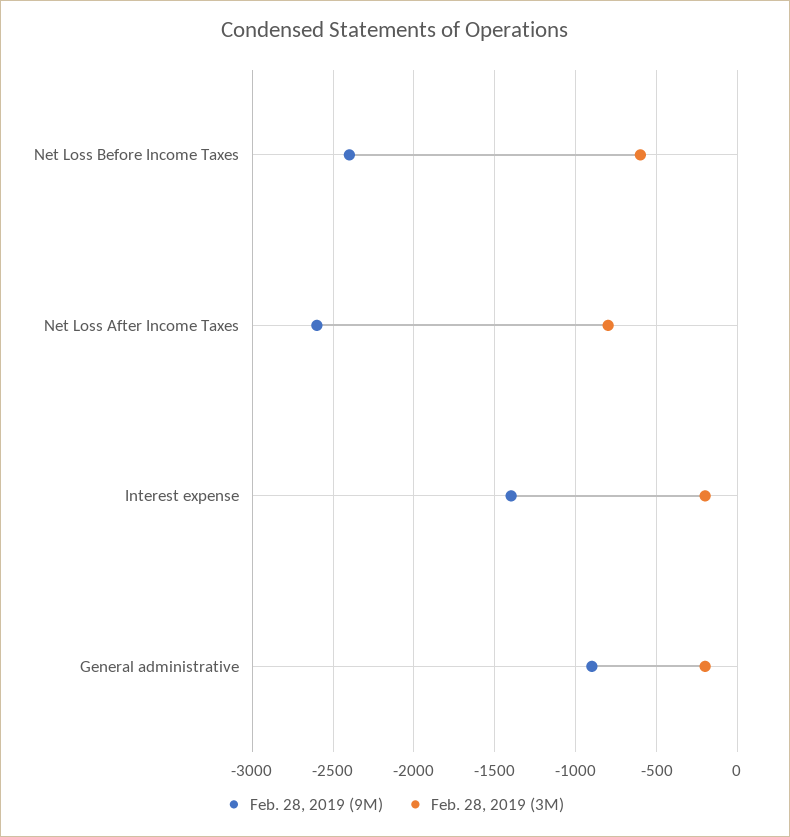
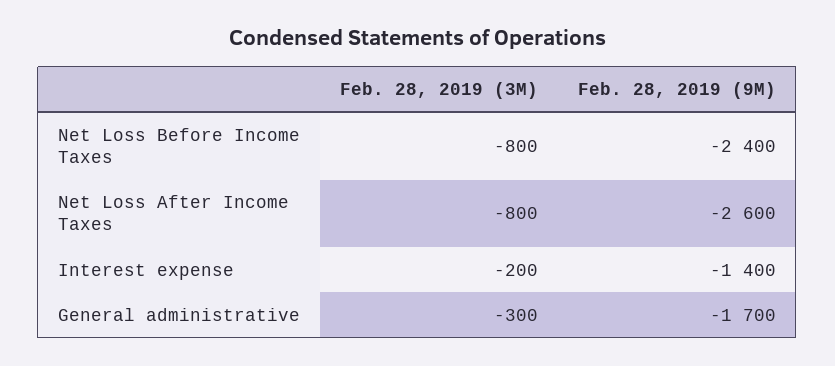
  {
    "Feb. 28, 2019 (9M)": {
      "Net Loss Before Income Taxes": -2400,
      "Net Loss After Income Taxes": -2600,
      "Interest expense": -1400,
-     "General administrative": -900
+     "General administrative": -1700
    },
    "Feb. 28, 2019 (3M)": {
-     "Net Loss Before Income Taxes": -600,
+     "Net Loss Before Income Taxes": -800,
      "Net Loss After Income Taxes": -800,
      "Interest expense": -200,
-     "General administrative": -200
+     "General administrative": -300
    }
  }

